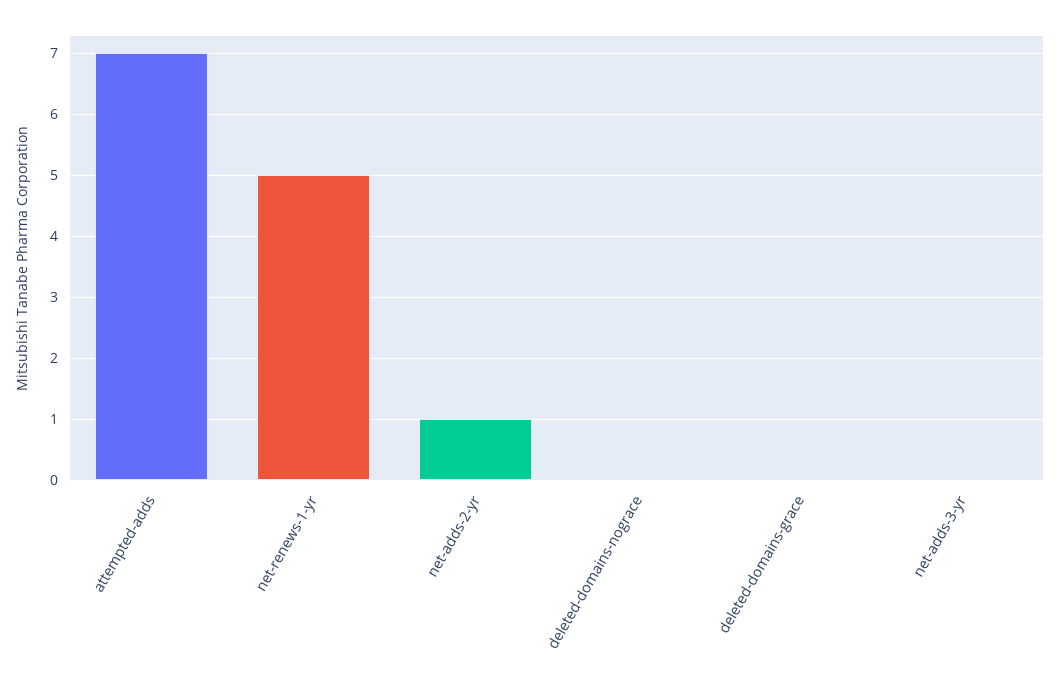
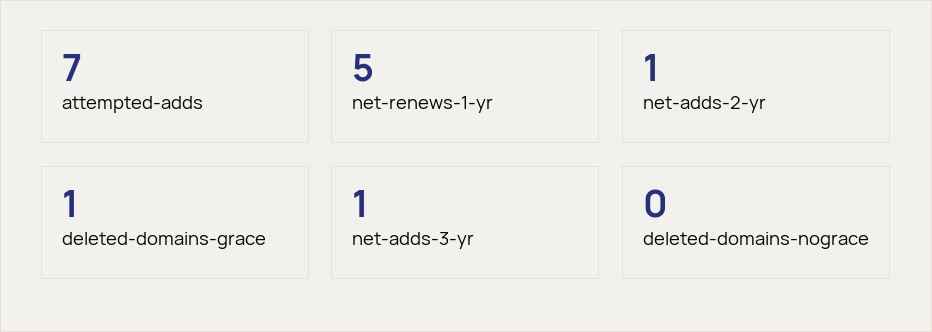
  {
    "attempted-adds": 7,
    "net-renews-1-yr": 5,
    "net-adds-2-yr": 1,
    "deleted-domains-nograce": 0,
-   "deleted-domains-grace": 0,
+   "deleted-domains-grace": 1,
-   "net-adds-3-yr": 0
+   "net-adds-3-yr": 1
  }

